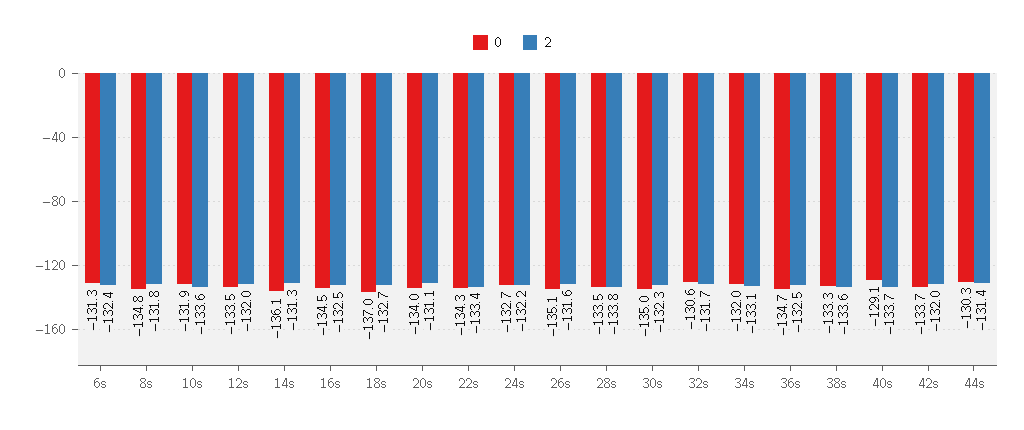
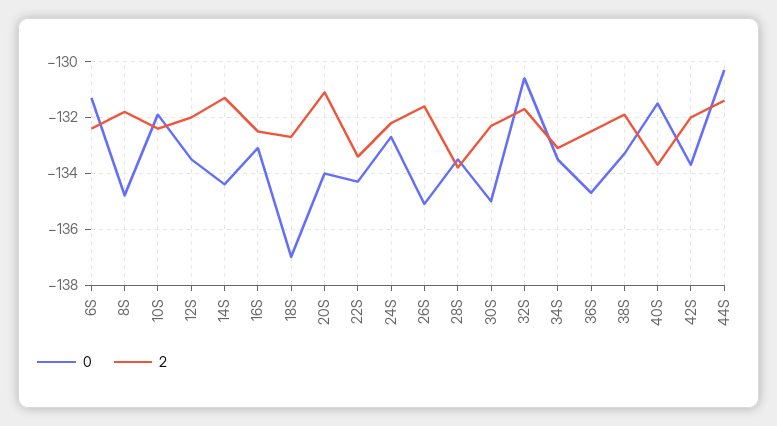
  {
    "0": {
      "6s": -131.3,
      "8s": -134.8,
      "10s": -131.9,
      "12s": -133.5,
-     "14s": -136.1,
+     "14s": -134.5,
-     "16s": -134.5,
+     "16s": -133,
      "18s": -137,
      "20s": -134,
      "22s": -134.3,
      "24s": -132.7,
      "26s": -135.1,
      "28s": -133.5,
      "30s": -135,
      "32s": -130.6,
-     "34s": -132,
+     "34s": -133.5,
      "36s": -134.7,
      "38s": -133.3,
-     "40s": -129.1,
+     "40s": -131.5,
      "42s": -133.7,
      "44s": -130.3
    },
    "2": {
      "6s": -132.4,
      "8s": -131.8,
-     "10s": -133.6,
+     "10s": -132.5,
      "12s": -132,
      "14s": -131.3,
      "16s": -132.5,
      "18s": -132.7,
      "20s": -131.1,
      "22s": -133.4,
      "24s": -132.2,
      "26s": -131.6,
      "28s": -133.8,
      "30s": -132.3,
      "32s": -131.7,
      "34s": -133.1,
      "36s": -132.5,
-     "38s": -133.6,
+     "38s": -132,
      "40s": -133.7,
      "42s": -132,
      "44s": -131.4
    }
  }

